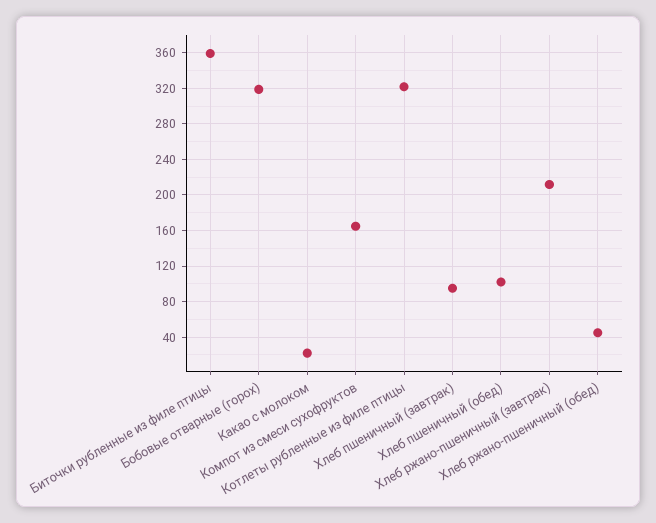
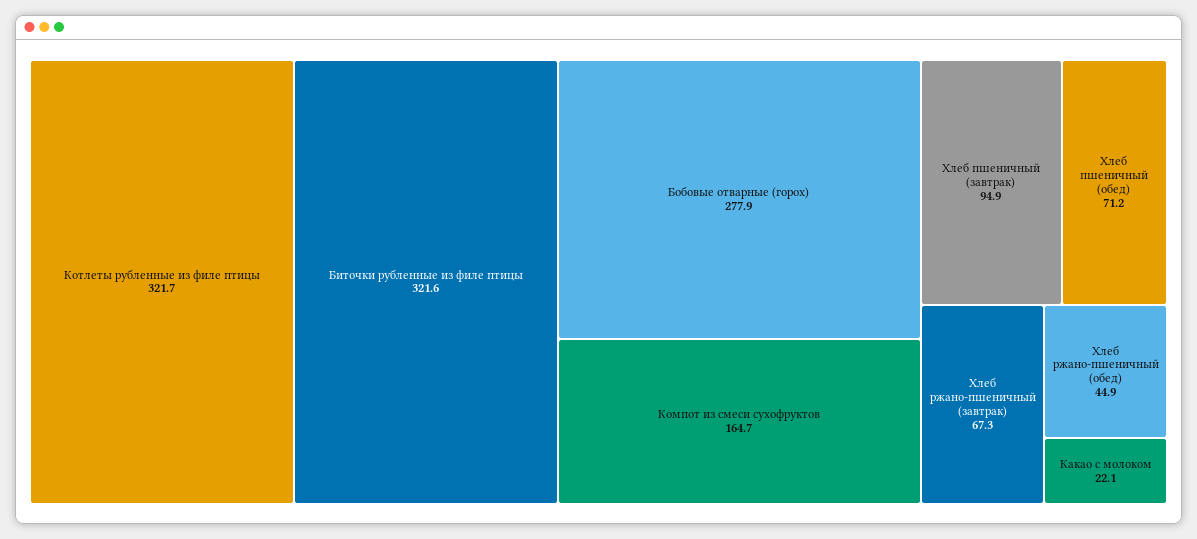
  {
-   "Биточки рубленные из филе птицы": 360,
+   "Биточки рубленные из филе птицы": 321.6,
-   "Бобовые отварные (горох)": 320,
+   "Бобовые отварные (горох)": 277.9,
    "Какао с молоком": 22.1,
    "Компот из смеси сухофруктов": 164.7,
    "Котлеты рубленные из филе птицы": 321.7,
    "Хлеб пшеничный (завтрак)": 94.9,
-   "Хлеб пшеничный (обед)": 100,
+   "Хлеб пшеничный (обед)": 71.2,
-   "Хлеб ржано-пшеничный (завтрак)": 210,
+   "Хлеб ржано-пшеничный (завтрак)": 67.3,
    "Хлеб ржано-пшеничный (обед)": 44.9
  }

